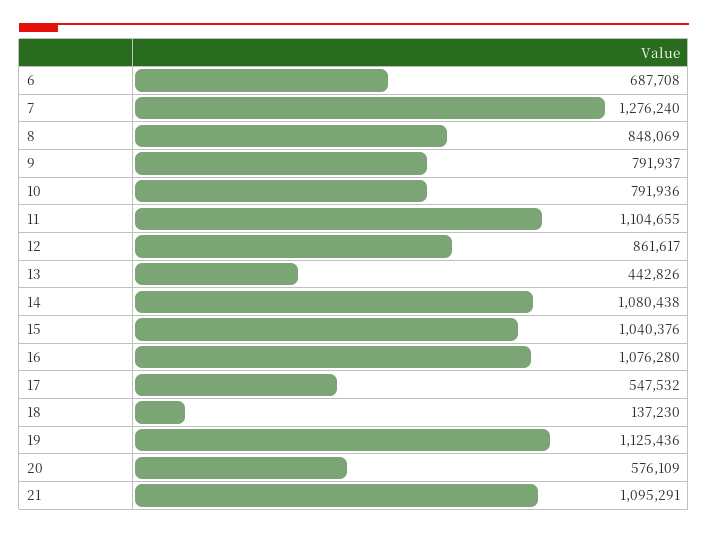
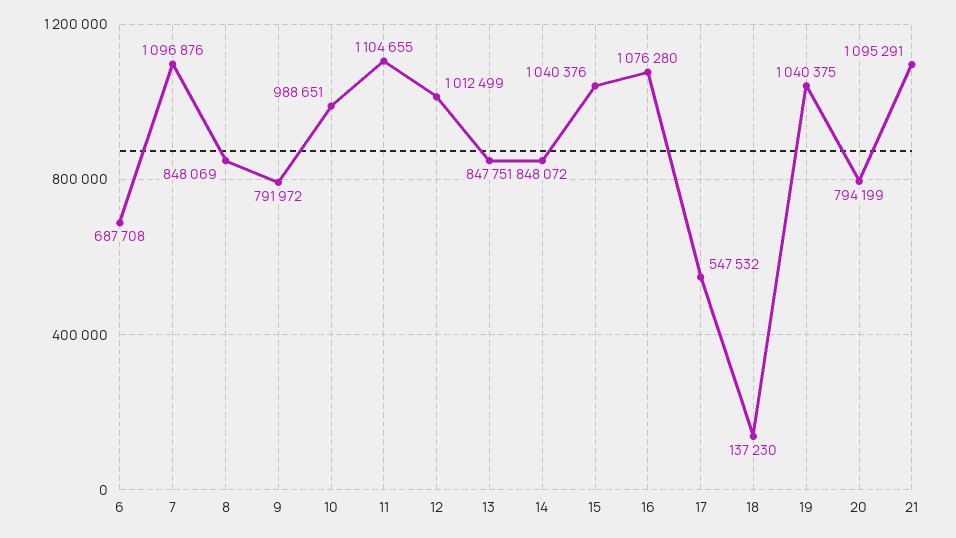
  {
    "6": 687708,
-   "7": 1276240,
+   "7": 1096876,
    "8": 848069,
-   "9": 791937,
+   "9": 791972,
-   "10": 791936,
+   "10": 988651,
    "11": 1104655,
-   "12": 861617,
+   "12": 1012499,
-   "13": 442826,
+   "13": 847751,
-   "14": 1080438,
+   "14": 848072,
    "15": 1040376,
    "16": 1076280,
    "17": 547532,
    "18": 137230,
-   "19": 1125436,
+   "19": 1040375,
-   "20": 576109,
+   "20": 794199,
    "21": 1095291
  }

